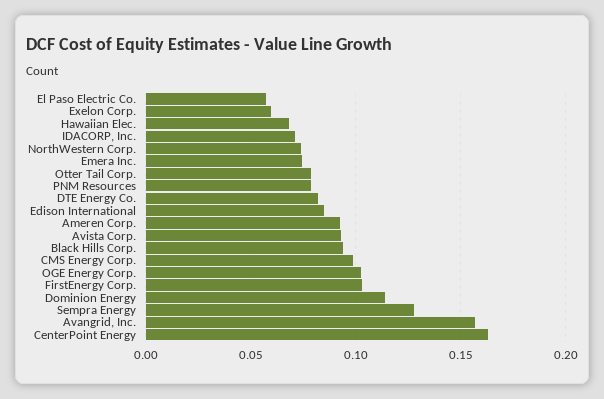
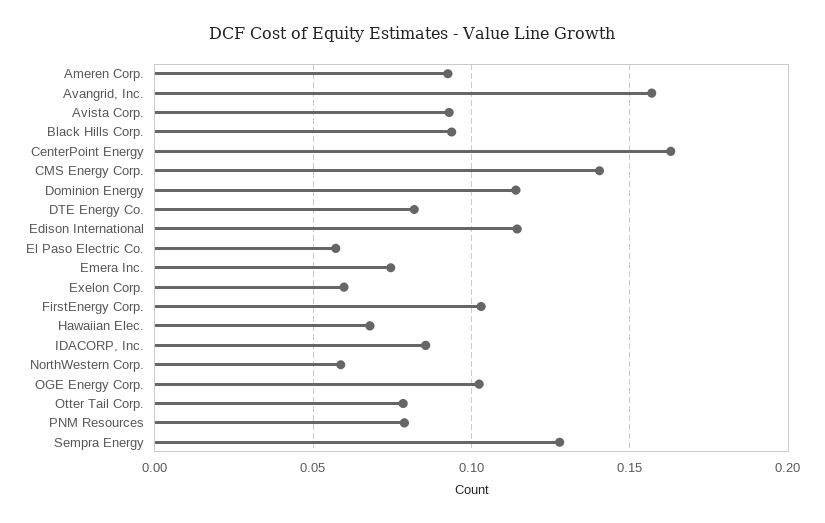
  {
    "El Paso Electric Co.": 0.055,
    "Exelon Corp.": 0.06,
    "Hawaiian Elec.": 0.07,
-   "IDACORP, Inc.": 0.07,
+   "IDACORP, Inc.": 0.085,
-   "NorthWestern Corp.": 0.075,
+   "NorthWestern Corp.": 0.06,
    "Emera Inc.": 0.075,
    "Otter Tail Corp.": 0.08,
    "PNM Resources": 0.08,
    "DTE Energy Co.": 0.08,
-   "Edison International": 0.085,
+   "Edison International": 0.115,
    "Ameren Corp.": 0.095,
    "Avista Corp.": 0.095,
    "Black Hills Corp.": 0.095,
-   "CMS Energy Corp.": 0.1,
+   "CMS Energy Corp.": 0.14,
    "OGE Energy Corp.": 0.1,
    "FirstEnergy Corp.": 0.105,
    "Dominion Energy": 0.115,
    "Sempra Energy": 0.13,
    "Avangrid, Inc.": 0.155,
    "CenterPoint Energy": 0.165
  }

